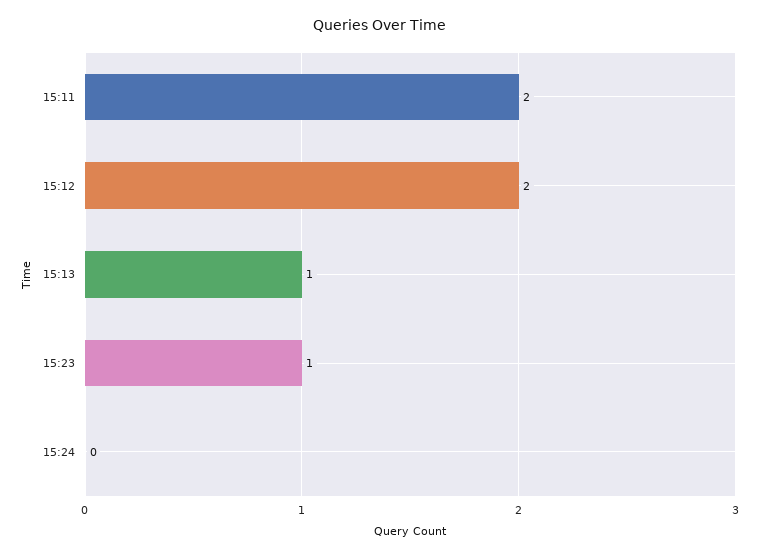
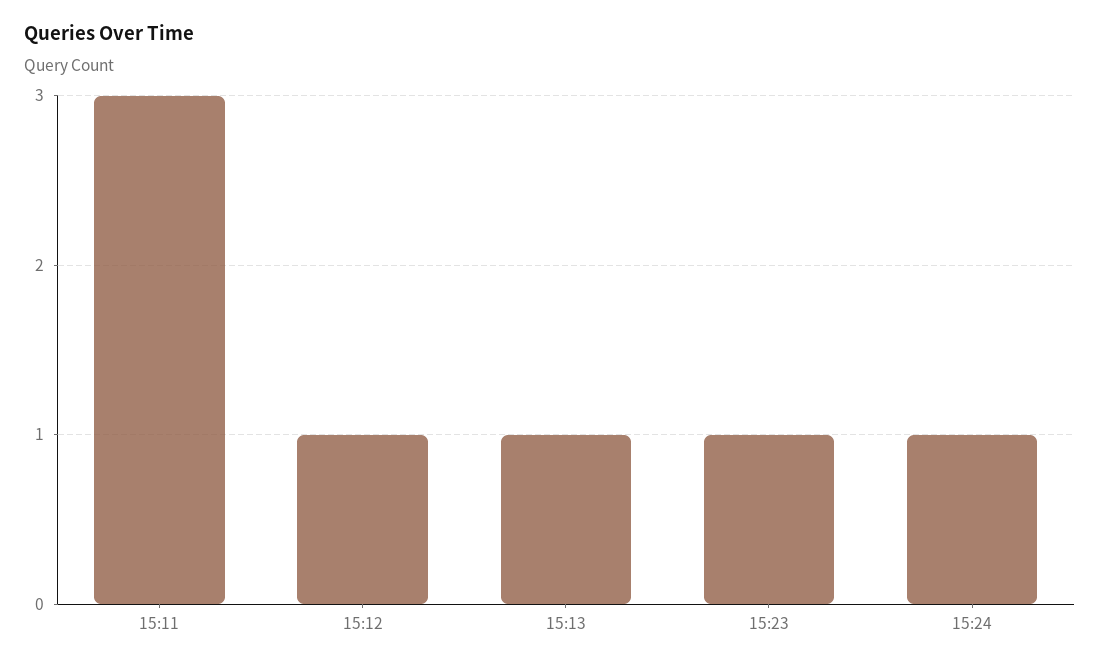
  {
-   "15:11": 2,
+   "15:11": 3,
-   "15:12": 2,
+   "15:12": 1,
    "15:13": 1,
    "15:23": 1,
-   "15:24": 0
+   "15:24": 1
  }

